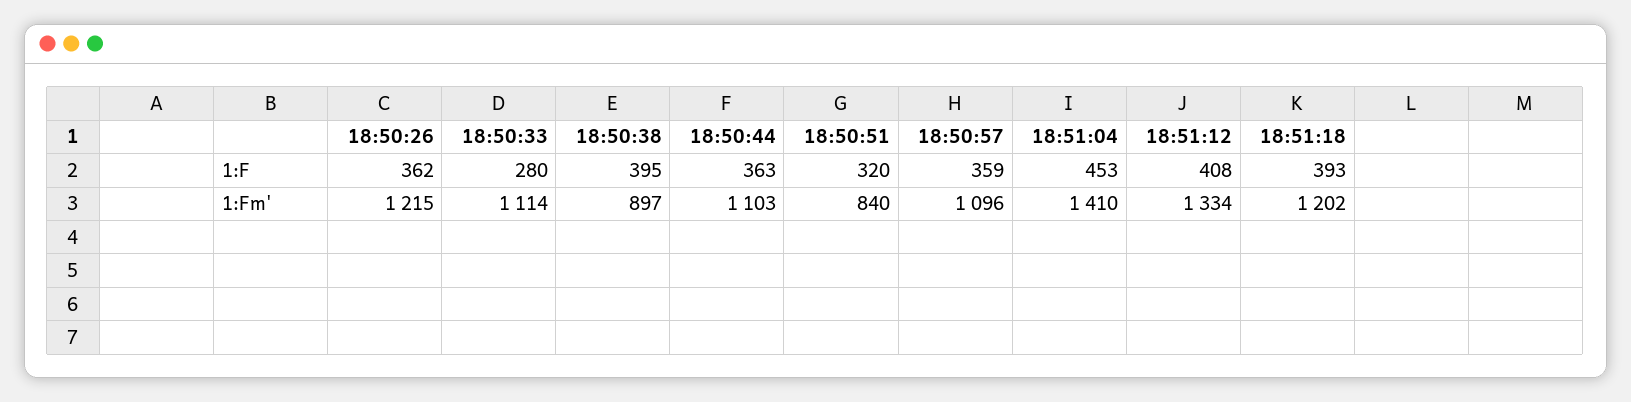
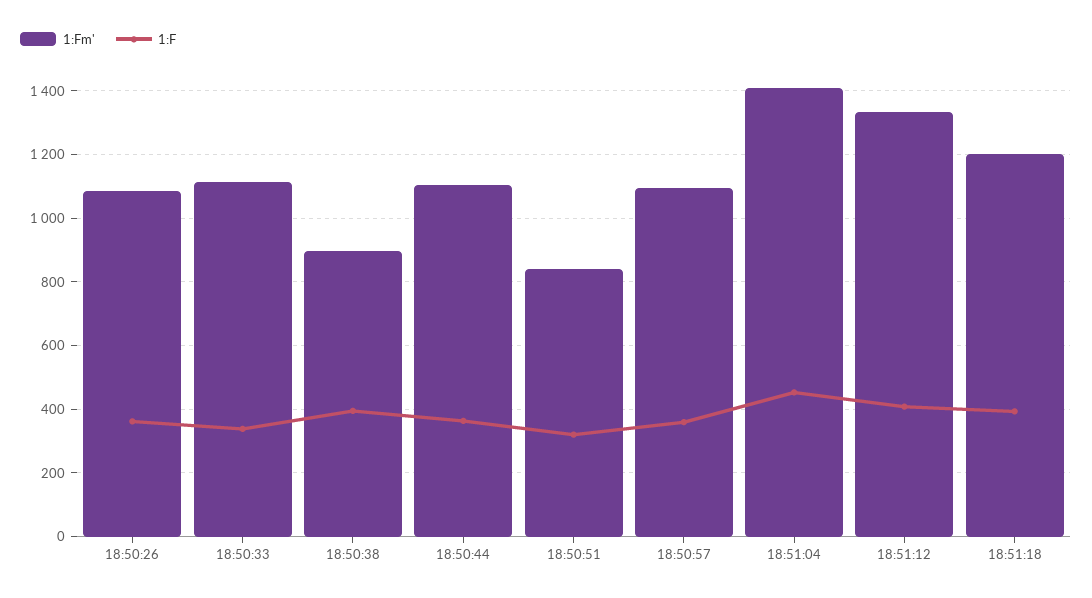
  {
    "1:F": {
      "18:50:26": 362,
-     "18:50:33": 280,
+     "18:50:33": 340,
      "18:50:38": 395,
      "18:50:44": 363,
      "18:50:51": 320,
      "18:50:57": 359,
      "18:51:04": 453,
      "18:51:12": 408,
      "18:51:18": 393
    },
    "1:Fm'": {
-     "18:50:26": 1215,
+     "18:50:26": 1080,
      "18:50:33": 1114,
      "18:50:38": 897,
      "18:50:44": 1103,
      "18:50:51": 840,
      "18:50:57": 1096,
      "18:51:04": 1410,
      "18:51:12": 1334,
      "18:51:18": 1202
    }
  }

